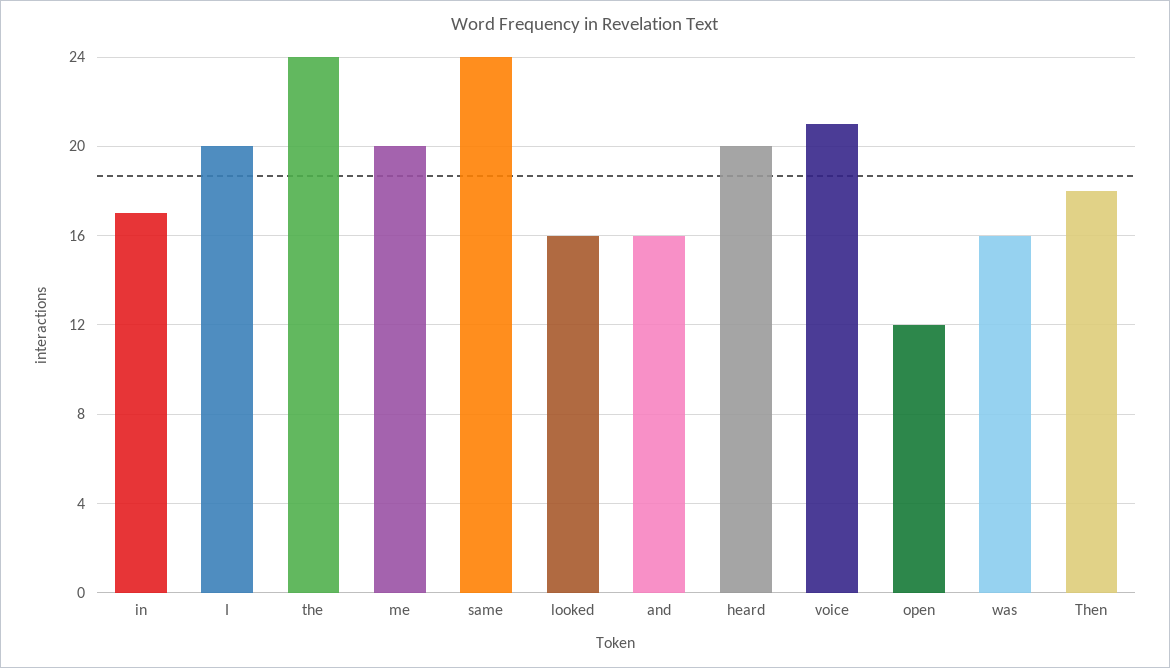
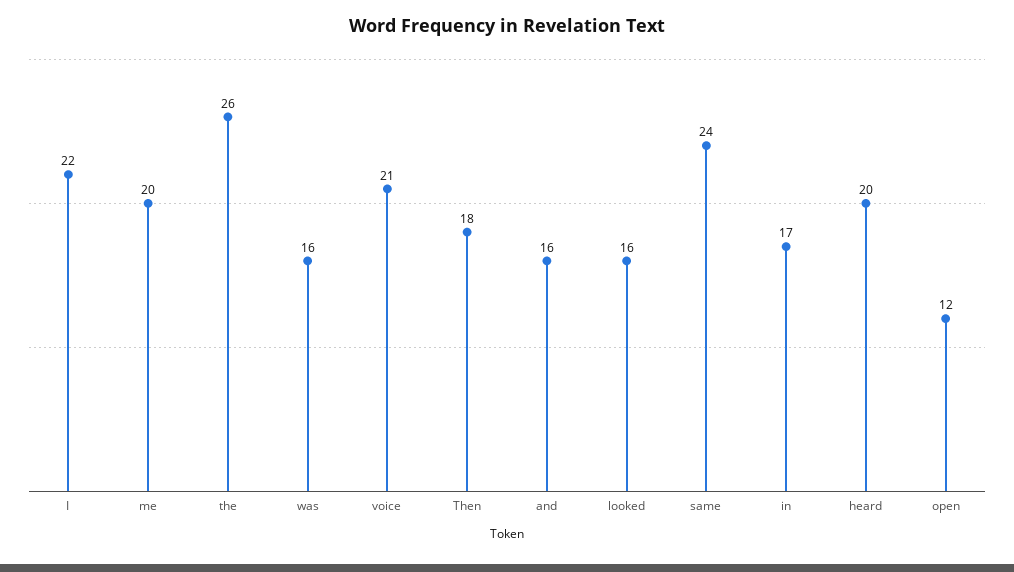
  {
    "in": 17,
-   "I": 20,
+   "I": 22,
-   "the": 24,
+   "the": 26,
    "me": 20,
    "same": 24,
    "looked": 16,
    "and": 16,
    "heard": 20,
    "voice": 21,
    "open": 12,
    "was": 16,
    "Then": 18
  }

